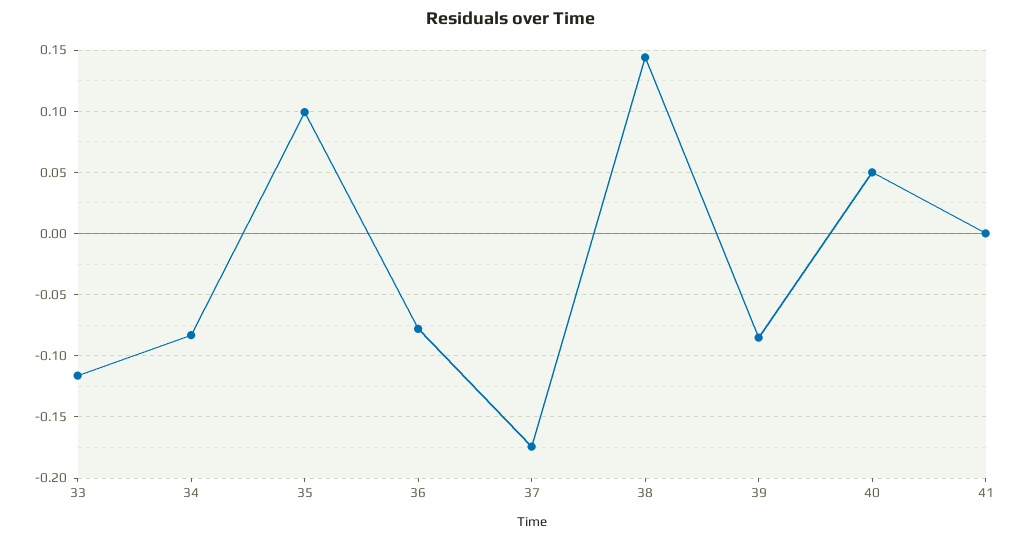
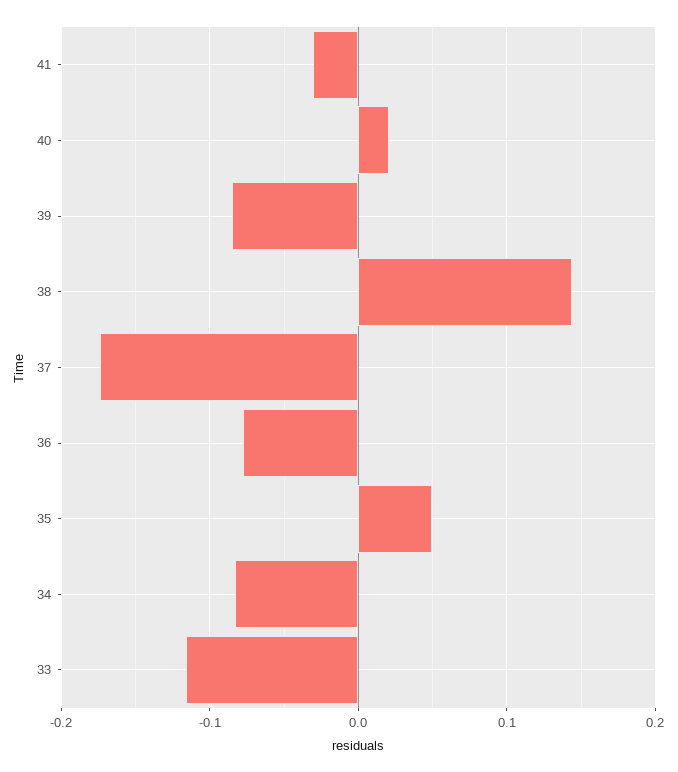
  {
    "33": -0.115,
    "34": -0.085,
-   "35": 0.1,
+   "35": 0.05,
    "36": -0.08,
    "37": -0.175,
    "38": 0.145,
    "39": -0.085,
-   "40": 0.05,
+   "40": 0.02,
-   "41": 0
+   "41": -0.03
  }

